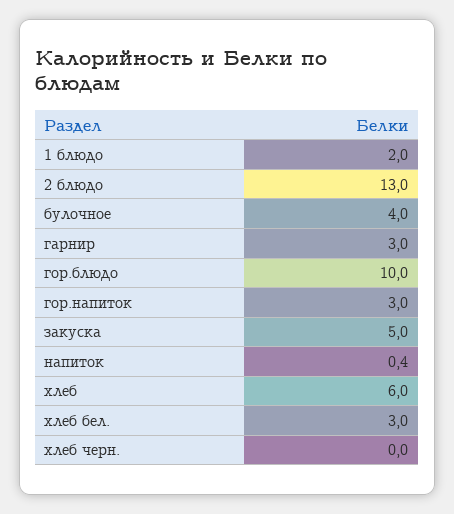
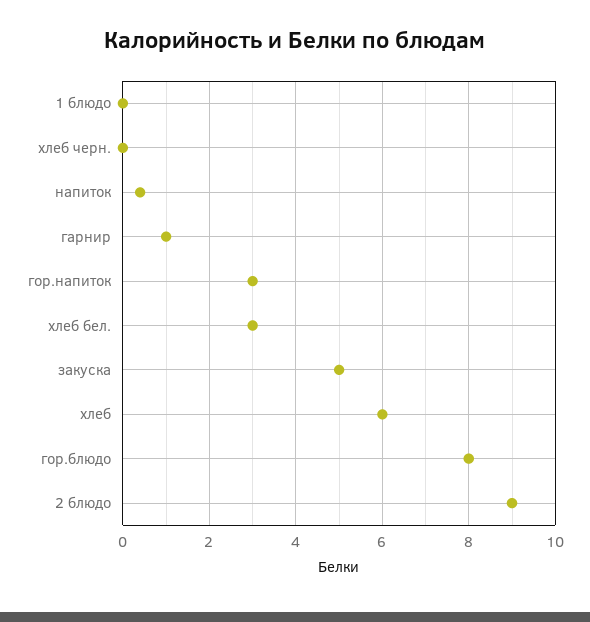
  {
-   "1 блюдо": 2,
+   "1 блюдо": 0,
-   "2 блюдо": 13,
+   "2 блюдо": 9,
-   "булочное": 4,
-   "гарнир": 3,
+   "гарнир": 1,
-   "гор.блюдо": 10,
+   "гор.блюдо": 8,
    "гор.напиток": 3,
    "закуска": 5,
    "напиток": 0.4,
    "хлеб": 6,
    "хлеб бел.": 3,
    "хлеб черн.": 0
  }

